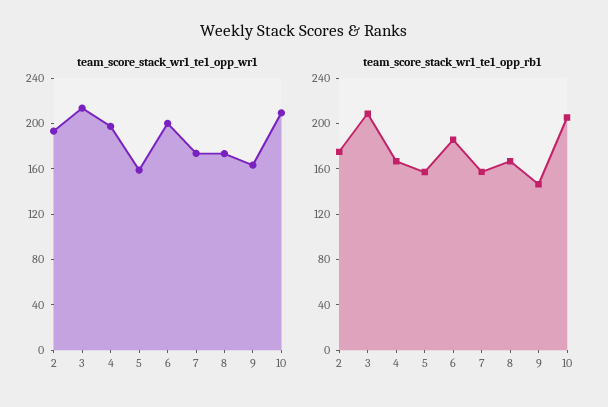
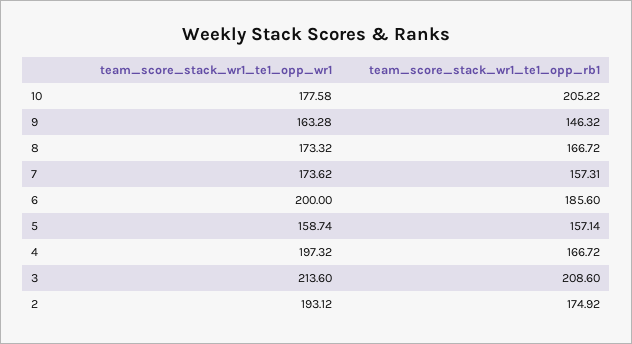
  {
    "team_score_stack_wr1_te1_opp_wr1": {
      "2": 193.12,
      "3": 213.6,
      "4": 197.32,
      "5": 158.74,
      "6": 200,
      "7": 173.62,
      "8": 173.32,
      "9": 163.28,
-     "10": 210
+     "10": 177.58
    },
    "team_score_stack_wr1_te1_opp_rb1": {
      "2": 174.92,
      "3": 208.6,
      "4": 166.72,
      "5": 157.14,
      "6": 185.6,
      "7": 157.31,
      "8": 166.72,
      "9": 146.32,
      "10": 205.22
    }
  }

